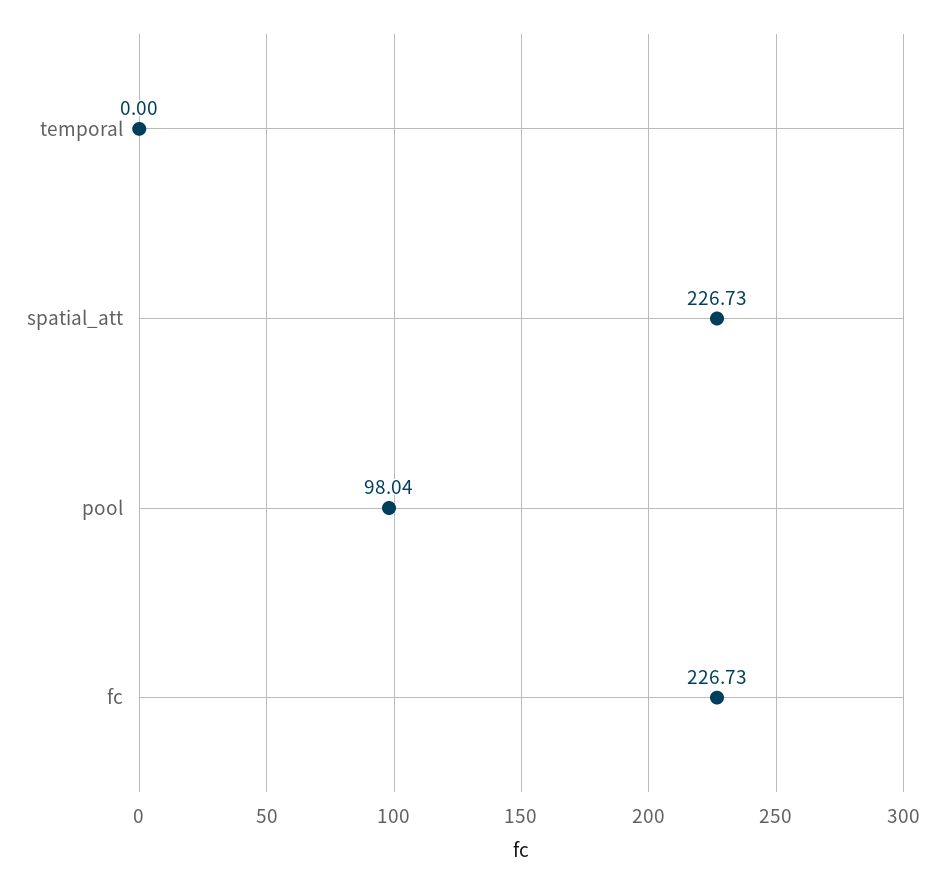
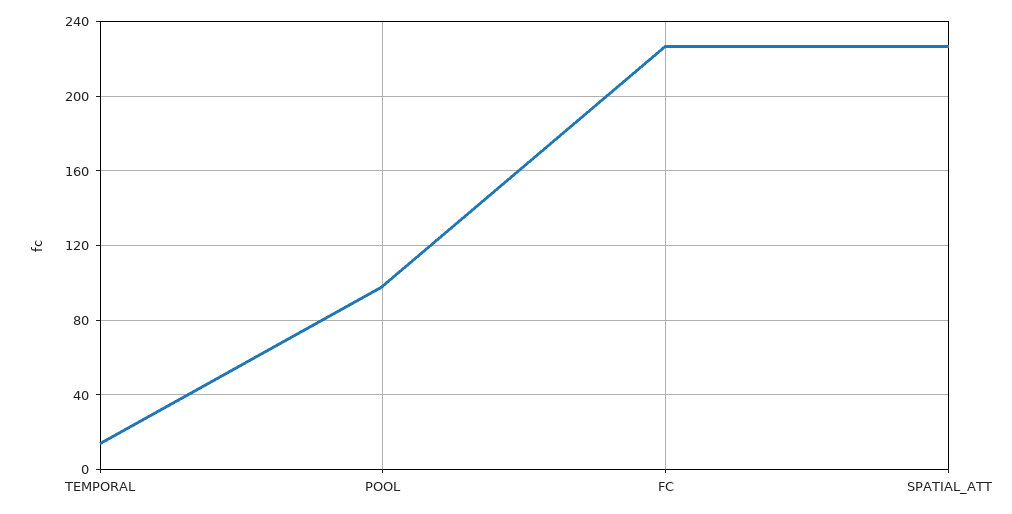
  {
-   "temporal": 0,
+   "temporal": 15,
    "spatial_att": 226.73,
    "pool": 98.04,
    "fc": 226.73
  }

